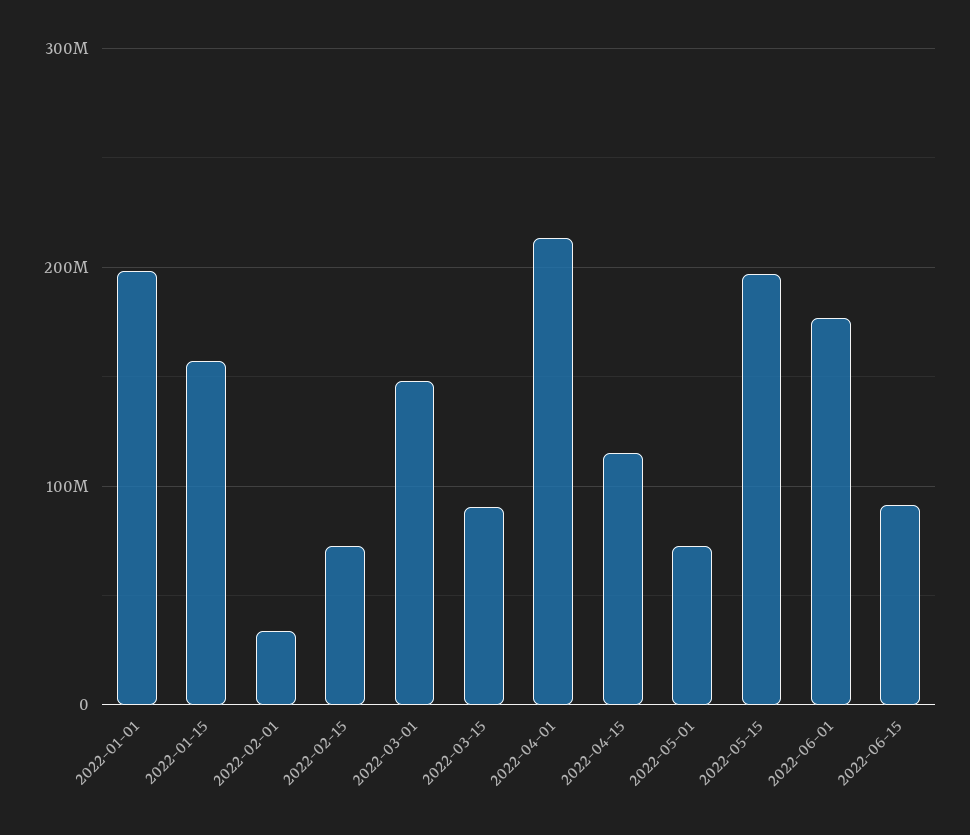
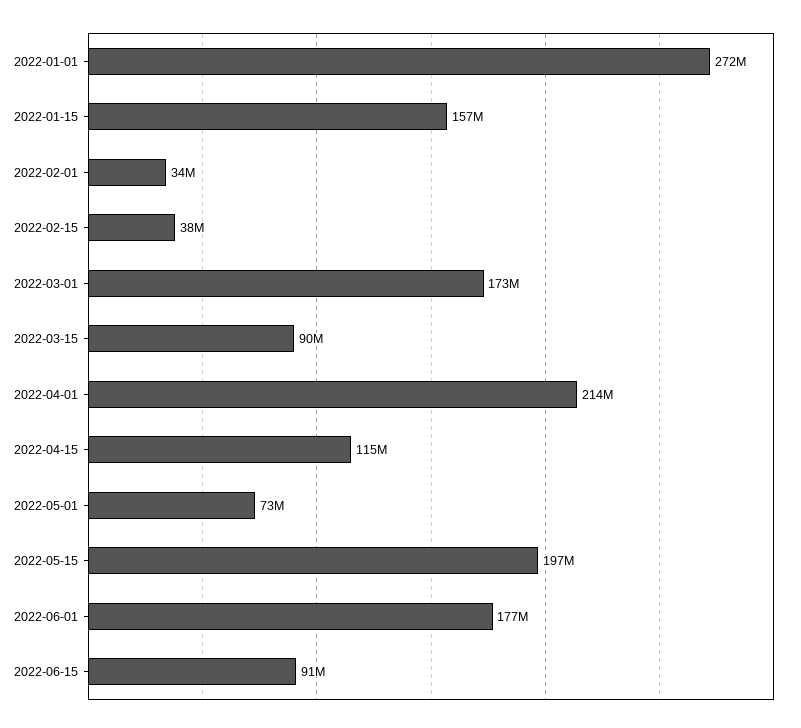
  {
-   "2022-01-01": 200000000,
+   "2022-01-01": 272000000,
    "2022-01-15": 157000000,
    "2022-02-01": 34000000,
-   "2022-02-15": 70000000,
+   "2022-02-15": 38000000,
-   "2022-03-01": 150000000,
+   "2022-03-01": 173000000,
    "2022-03-15": 90000000,
    "2022-04-01": 214000000,
    "2022-04-15": 115000000,
    "2022-05-01": 73000000,
    "2022-05-15": 197000000,
    "2022-06-01": 177000000,
    "2022-06-15": 91000000
  }

